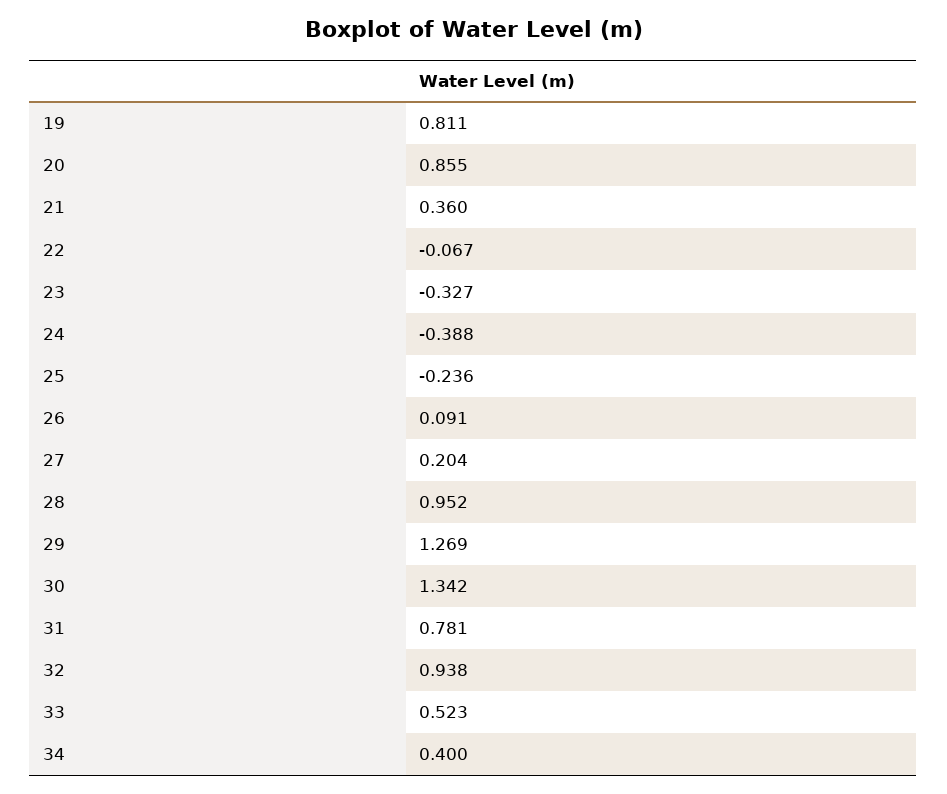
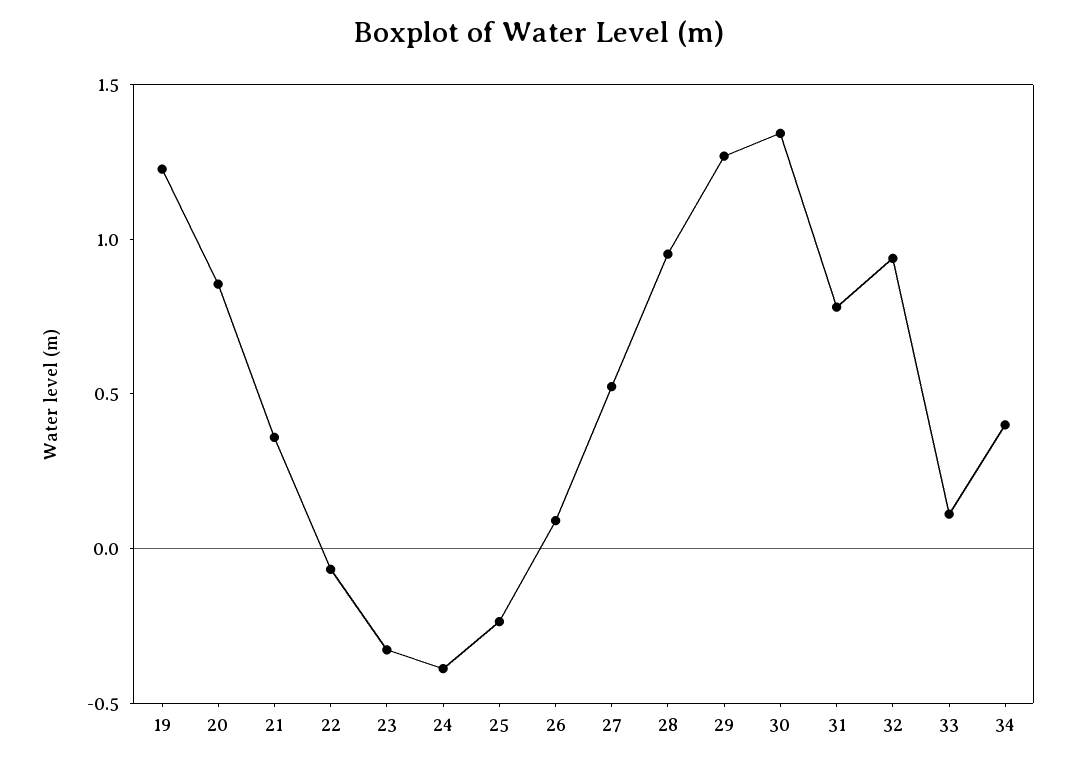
  {
-   "19": 0.811,
+   "19": 1.2,
    "20": 0.855,
    "21": 0.36,
    "22": -0.067,
    "23": -0.327,
    "24": -0.388,
    "25": -0.236,
    "26": 0.091,
-   "27": 0.204,
+   "27": 0.5,
    "28": 0.952,
    "29": 1.269,
    "30": 1.342,
    "31": 0.781,
    "32": 0.938,
-   "33": 0.523,
+   "33": 0.1,
    "34": 0.4
  }

